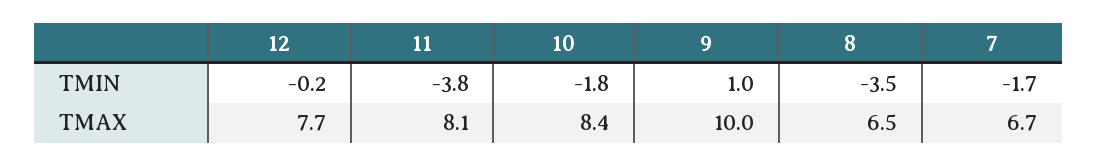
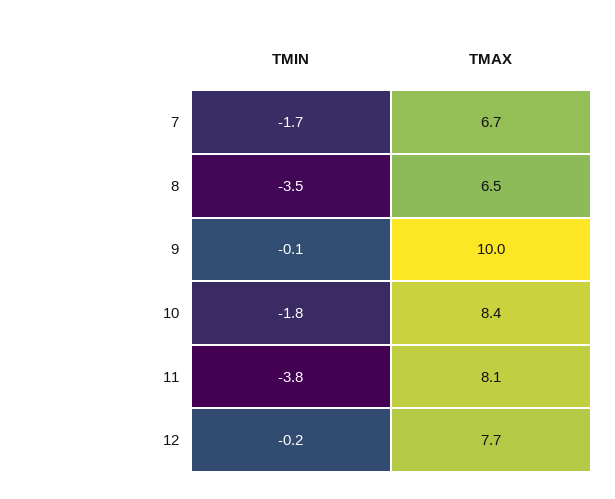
  {
    "12": {
      "TMIN": -0.2,
      "TMAX": 7.7
    },
    "11": {
      "TMIN": -3.8,
      "TMAX": 8.1
    },
    "10": {
      "TMIN": -1.8,
      "TMAX": 8.4
    },
    "9": {
-     "TMIN": 1,
+     "TMIN": -0.1,
      "TMAX": 10
    },
    "8": {
      "TMIN": -3.5,
      "TMAX": 6.5
    },
    "7": {
      "TMIN": -1.7,
      "TMAX": 6.7
    }
  }

